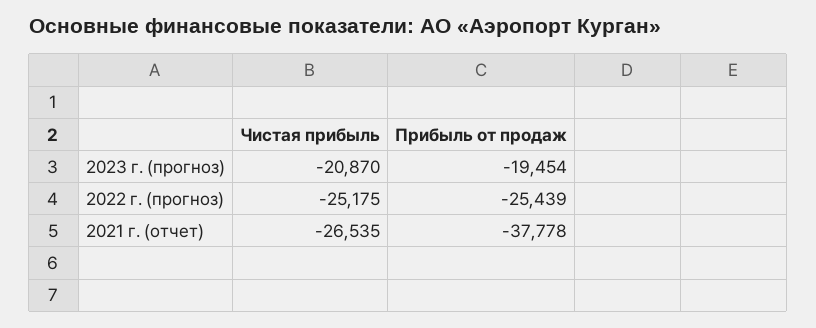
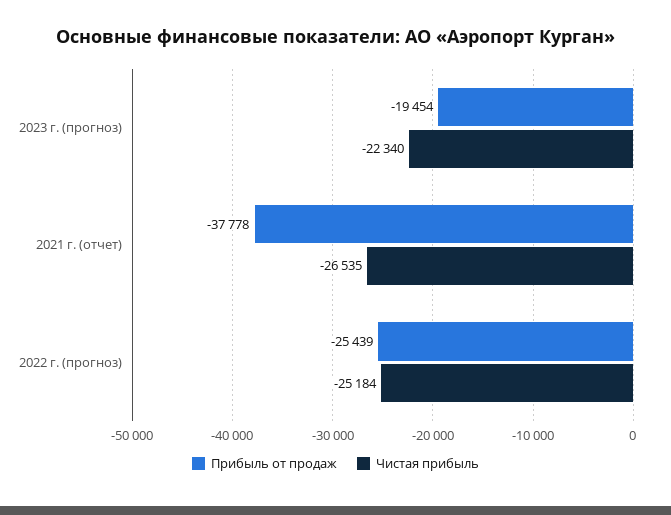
  {
    "Чистая прибыль": {
-     "2023 г. (прогноз)": -20870,
+     "2023 г. (прогноз)": -22340,
-     "2022 г. (прогноз)": -25175,
+     "2022 г. (прогноз)": -25184,
      "2021 г. (отчет)": -26535
    },
    "Прибыль от продаж": {
      "2023 г. (прогноз)": -19454,
      "2022 г. (прогноз)": -25439,
      "2021 г. (отчет)": -37778
    }
  }

